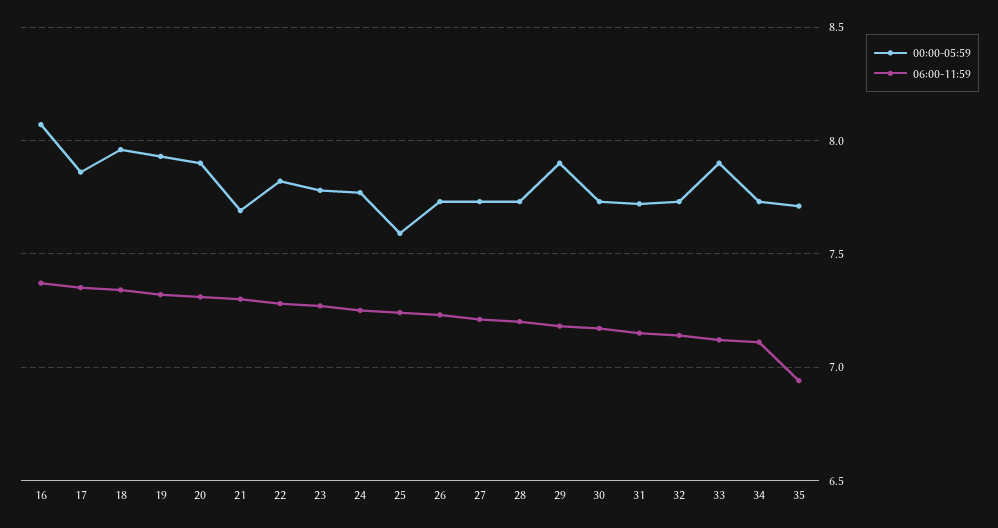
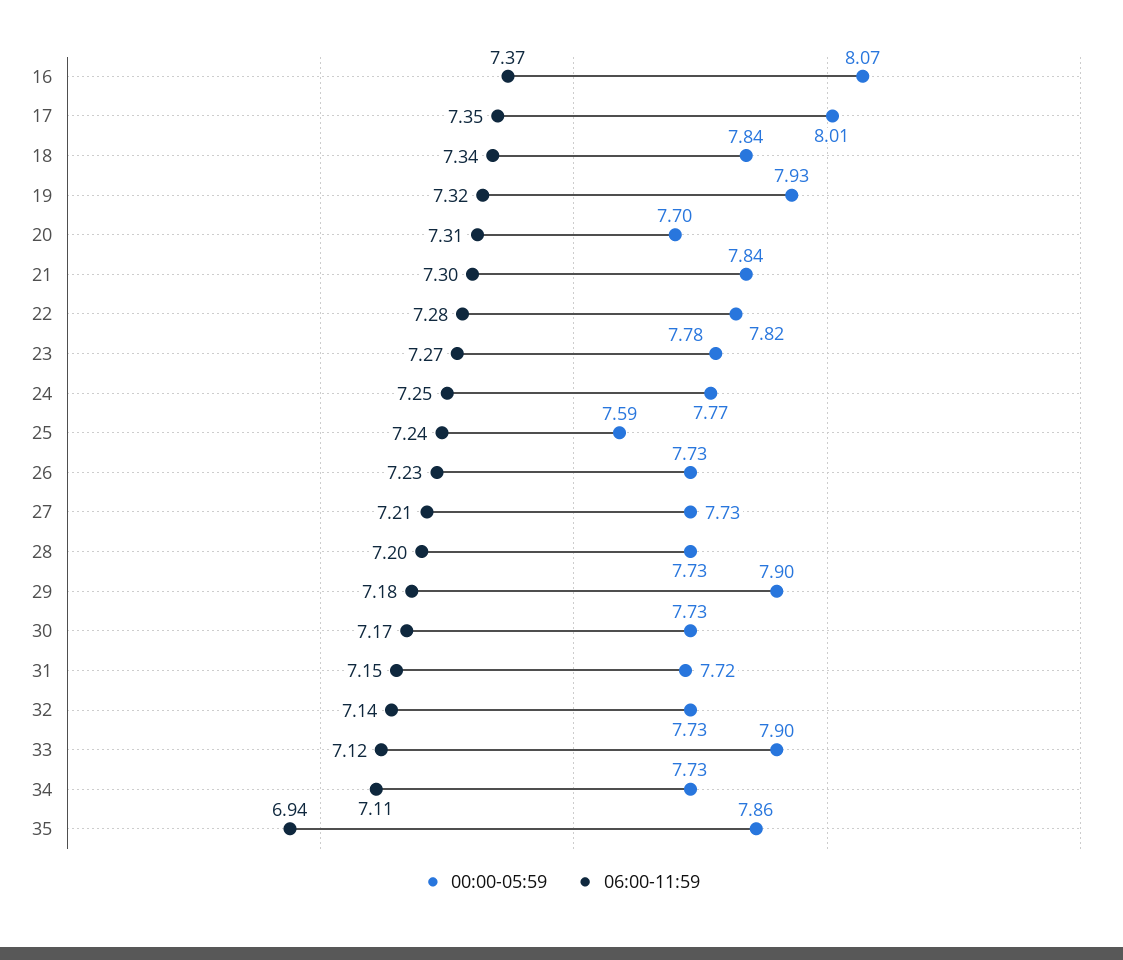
  {
    "00:00-05:59": {
      "16": 8.07,
-     "17": 7.85,
+     "17": 8.01,
-     "18": 7.95,
+     "18": 7.84,
      "19": 7.93,
-     "20": 7.9,
+     "20": 7.7,
-     "21": 7.7,
+     "21": 7.84,
      "22": 7.82,
      "23": 7.78,
      "24": 7.77,
      "25": 7.59,
      "26": 7.73,
      "27": 7.73,
      "28": 7.73,
      "29": 7.9,
      "30": 7.73,
      "31": 7.72,
      "32": 7.73,
      "33": 7.9,
      "34": 7.73,
-     "35": 7.7
+     "35": 7.86
    },
    "06:00-11:59": {
      "16": 7.37,
      "17": 7.35,
      "18": 7.34,
      "19": 7.32,
      "20": 7.31,
      "21": 7.3,
      "22": 7.28,
      "23": 7.27,
      "24": 7.25,
      "25": 7.24,
      "26": 7.23,
      "27": 7.21,
      "28": 7.2,
      "29": 7.18,
      "30": 7.17,
      "31": 7.15,
      "32": 7.14,
      "33": 7.12,
      "34": 7.11,
      "35": 6.94
    }
  }

